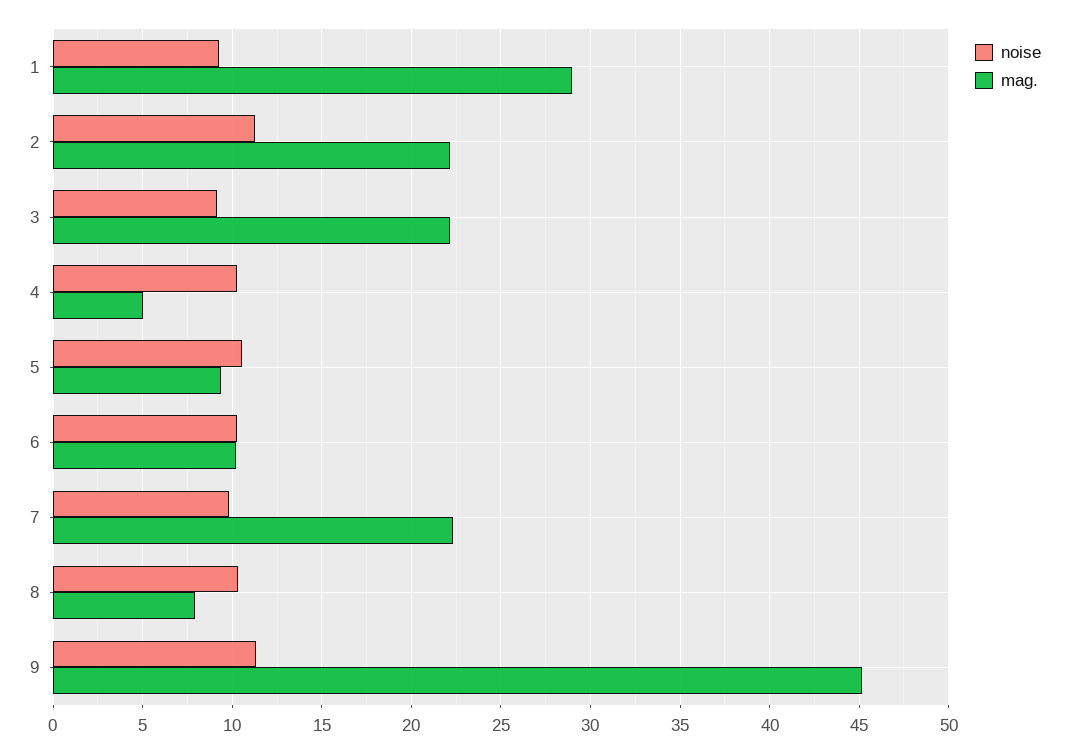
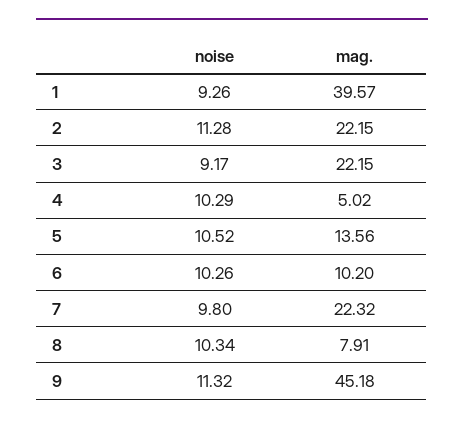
  {
    "noise": {
      "1": 9.26,
      "2": 11.28,
      "3": 9.17,
      "4": 10.29,
      "5": 10.52,
      "6": 10.26,
      "7": 9.8,
      "8": 10.34,
      "9": 11.32
    },
    "mag.": {
-     "1": 29,
+     "1": 39.57,
      "2": 22.15,
      "3": 22.15,
      "4": 5.02,
-     "5": 9.5,
+     "5": 13.56,
      "6": 10.2,
      "7": 22.32,
      "8": 7.91,
      "9": 45.18
    }
  }

